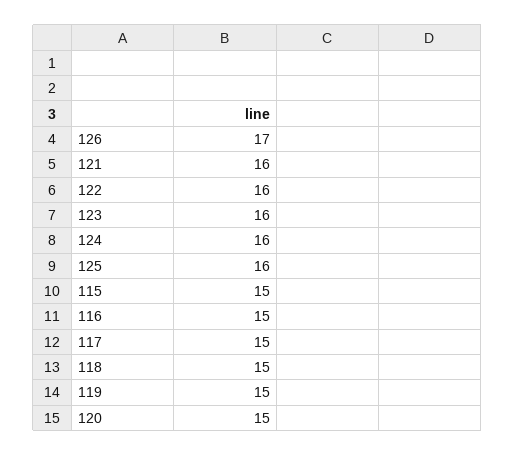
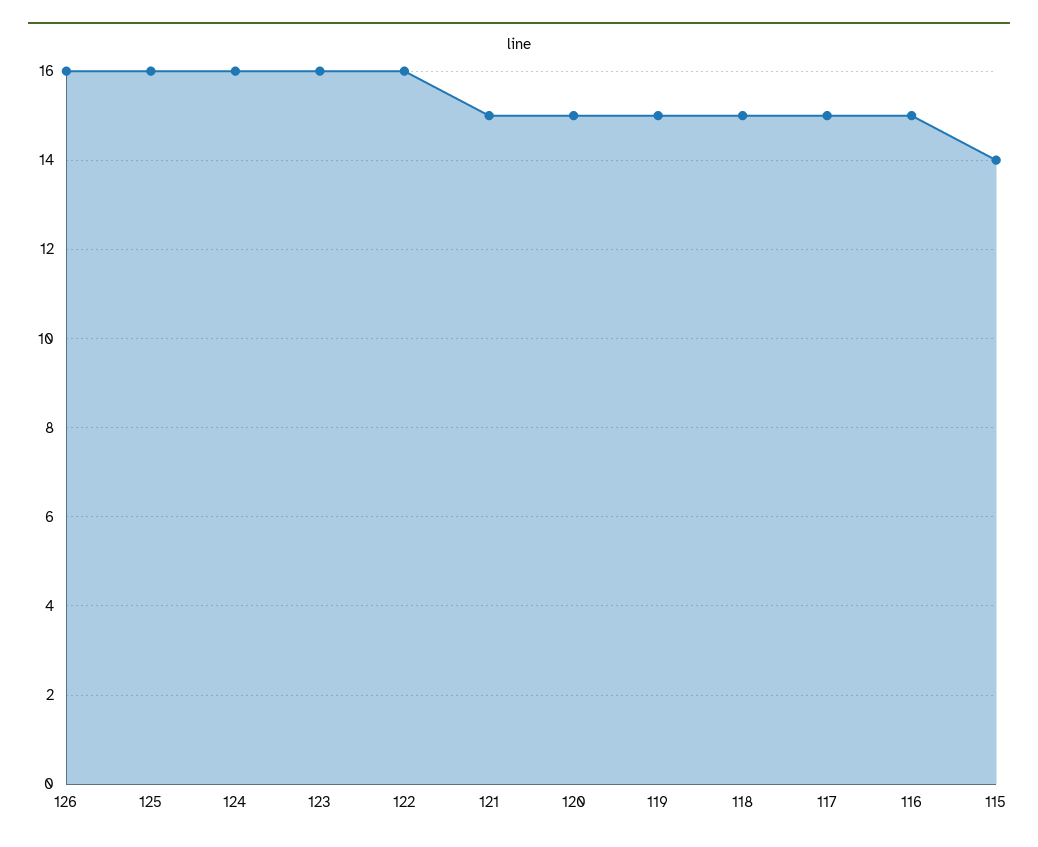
  {
-   "126": 17,
+   "126": 16,
-   "121": 16,
+   "121": 15,
    "122": 16,
    "123": 16,
    "124": 16,
    "125": 16,
-   "115": 15,
+   "115": 14,
    "116": 15,
    "117": 15,
    "118": 15,
    "119": 15,
    "120": 15
  }

